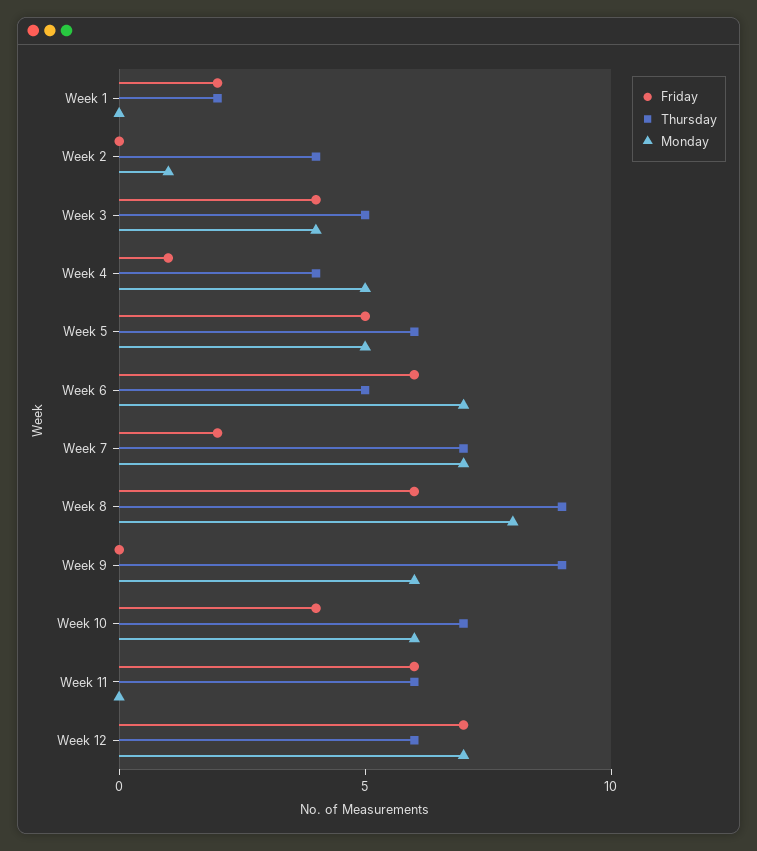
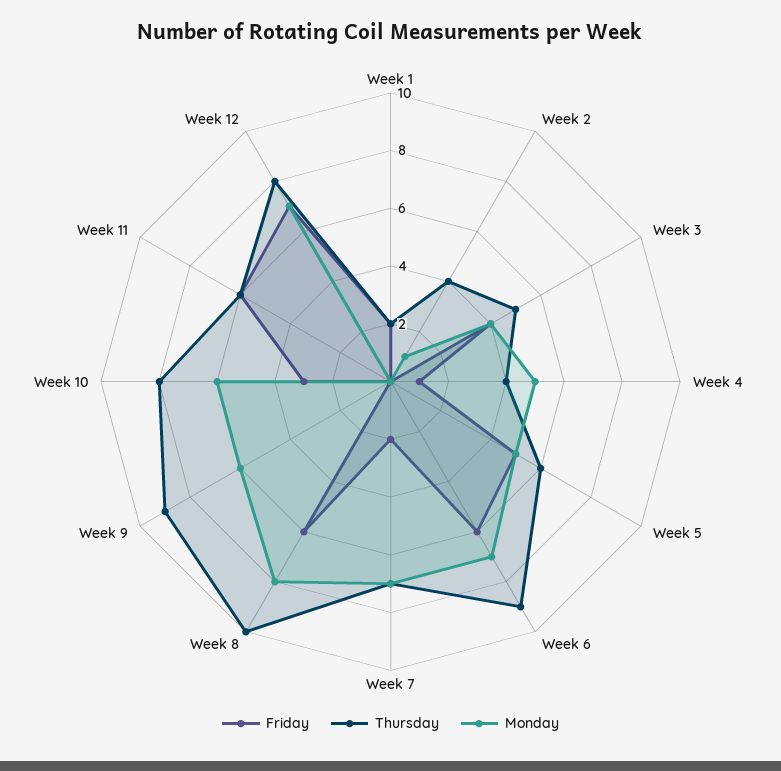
  {
    "Friday": {
      "Week 1": 2,
      "Week 2": 0,
      "Week 3": 4,
      "Week 4": 1,
      "Week 5": 5,
      "Week 6": 6,
      "Week 7": 2,
      "Week 8": 6,
      "Week 9": 0,
-     "Week 10": 4,
+     "Week 10": 3,
      "Week 11": 6,
      "Week 12": 7
    },
    "Thursday": {
      "Week 1": 2,
      "Week 2": 4,
      "Week 3": 5,
      "Week 4": 4,
      "Week 5": 6,
-     "Week 6": 5,
+     "Week 6": 9,
      "Week 7": 7,
-     "Week 8": 9,
+     "Week 8": 10,
      "Week 9": 9,
-     "Week 10": 7,
+     "Week 10": 8,
      "Week 11": 6,
-     "Week 12": 6
+     "Week 12": 8
    },
    "Monday": {
      "Week 1": 0,
      "Week 2": 1,
      "Week 3": 4,
      "Week 4": 5,
      "Week 5": 5,
      "Week 6": 7,
      "Week 7": 7,
      "Week 8": 8,
      "Week 9": 6,
      "Week 10": 6,
      "Week 11": 0,
      "Week 12": 7
    }
  }

